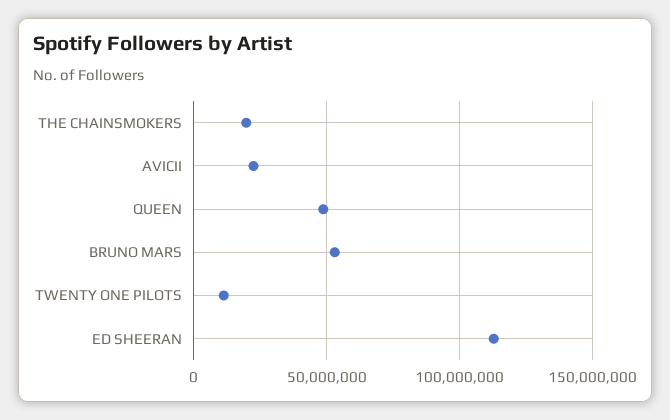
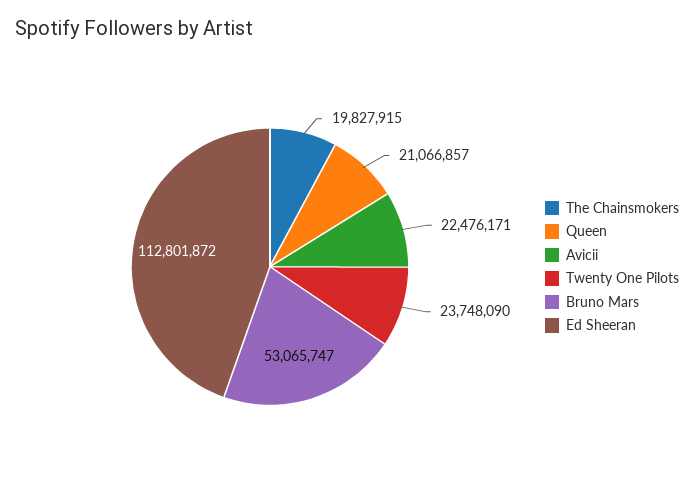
  {
    "THE CHAINSMOKERS": 19827915,
    "AVICII": 22476171,
-   "QUEEN": 50000000,
+   "QUEEN": 21066857,
    "BRUNO MARS": 53065747,
-   "TWENTY ONE PILOTS": 10000000,
+   "TWENTY ONE PILOTS": 23748090,
    "ED SHEERAN": 112801872
  }

